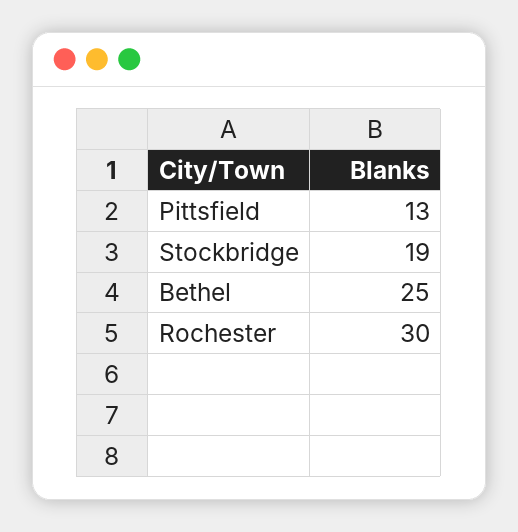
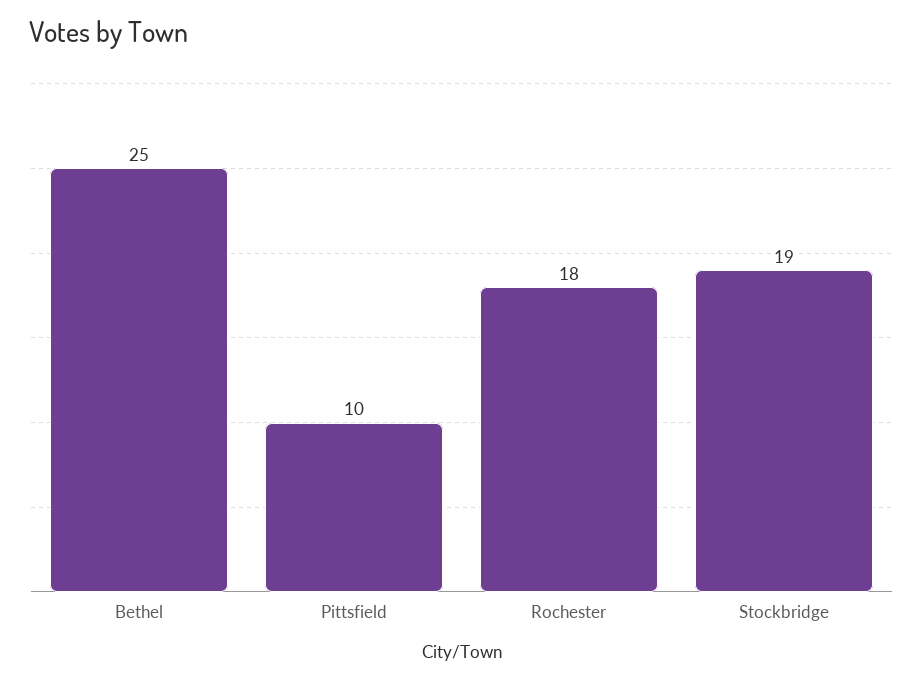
  {
-   "Pittsfield": 13,
+   "Pittsfield": 10,
    "Stockbridge": 19,
    "Bethel": 25,
-   "Rochester": 30
+   "Rochester": 18
  }

